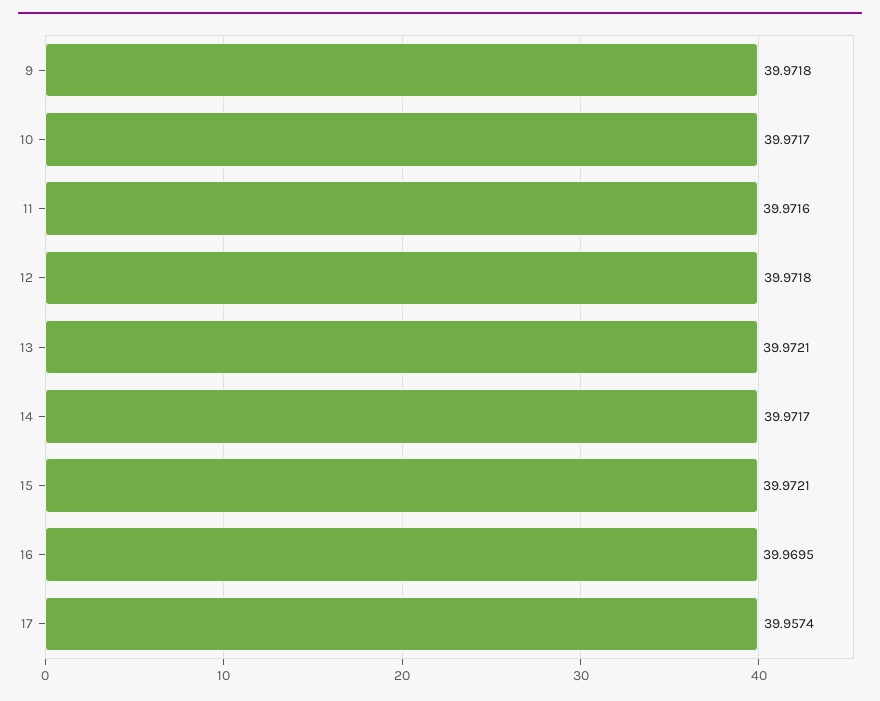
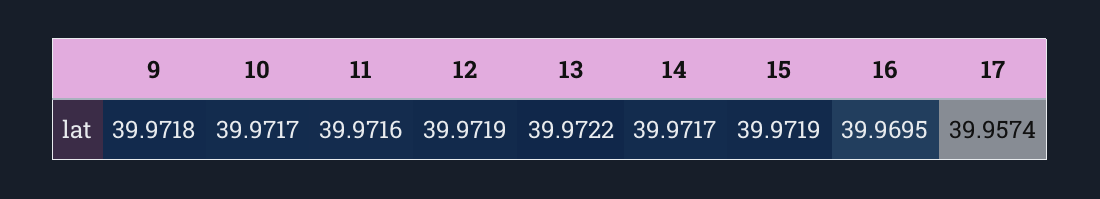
  {
    "9": 39.9718,
    "10": 39.9717,
    "11": 39.9716,
-   "12": 39.9718,
+   "12": 39.9719,
-   "13": 39.9721,
+   "13": 39.9722,
    "14": 39.9717,
-   "15": 39.9721,
+   "15": 39.9719,
    "16": 39.9695,
    "17": 39.9574
  }

